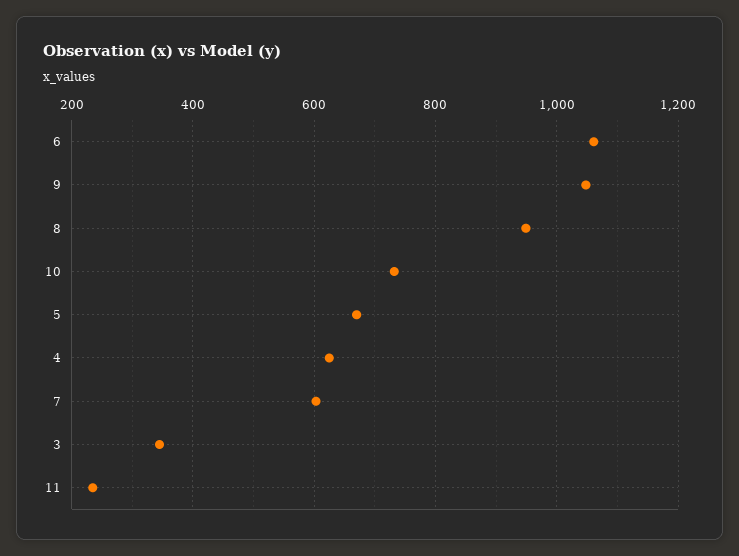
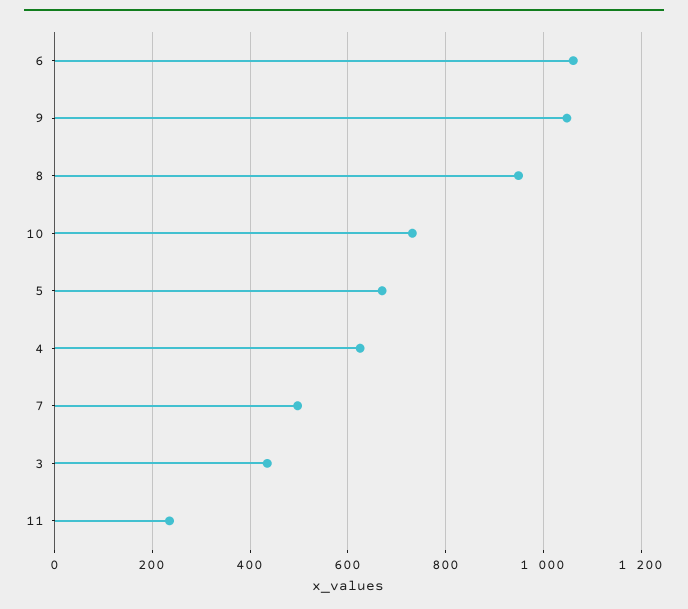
  {
    "6": 1060,
    "9": 1040,
    "8": 940,
    "10": 740,
    "5": 680,
    "4": 620,
-   "7": 600,
+   "7": 500,
-   "3": 340,
+   "3": 440,
    "11": 240
  }

